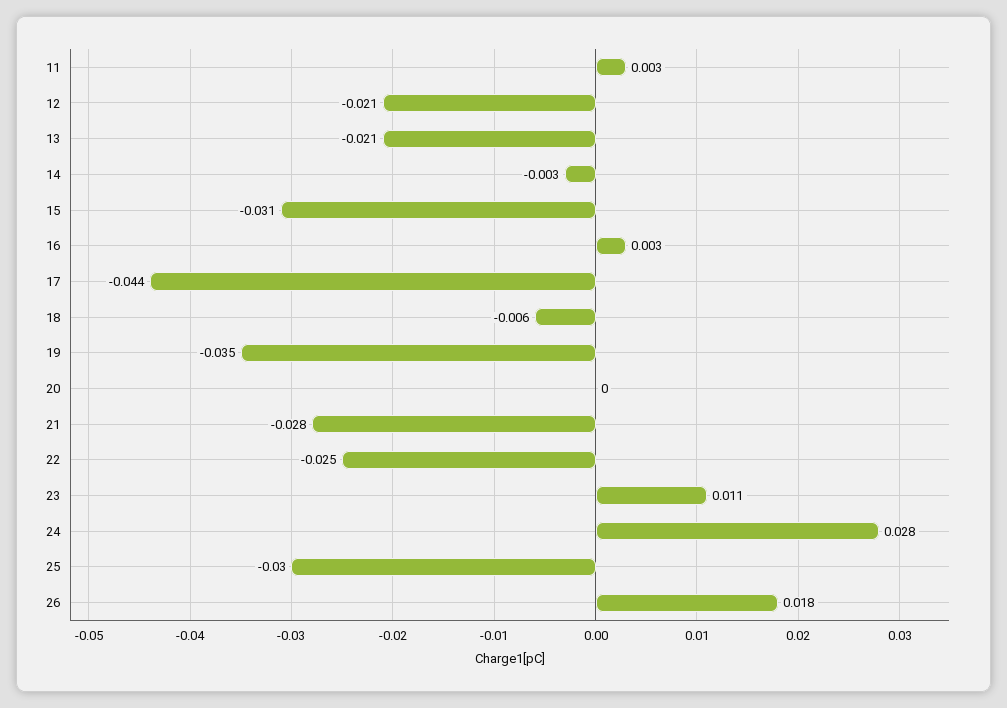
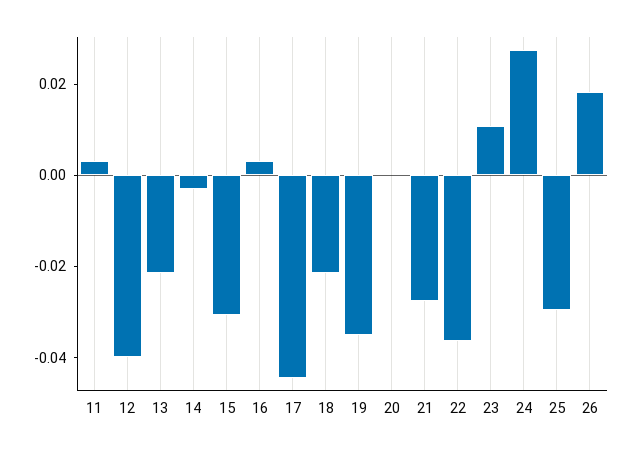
  {
    "11": 0.003,
-   "12": -0.021,
+   "12": -0.04,
    "13": -0.021,
    "14": -0.003,
    "15": -0.031,
    "16": 0.003,
    "17": -0.044,
-   "18": -0.006,
+   "18": -0.02,
    "19": -0.035,
    "20": 0,
    "21": -0.028,
-   "22": -0.025,
+   "22": -0.035,
    "23": 0.011,
    "24": 0.028,
    "25": -0.03,
    "26": 0.018
  }

